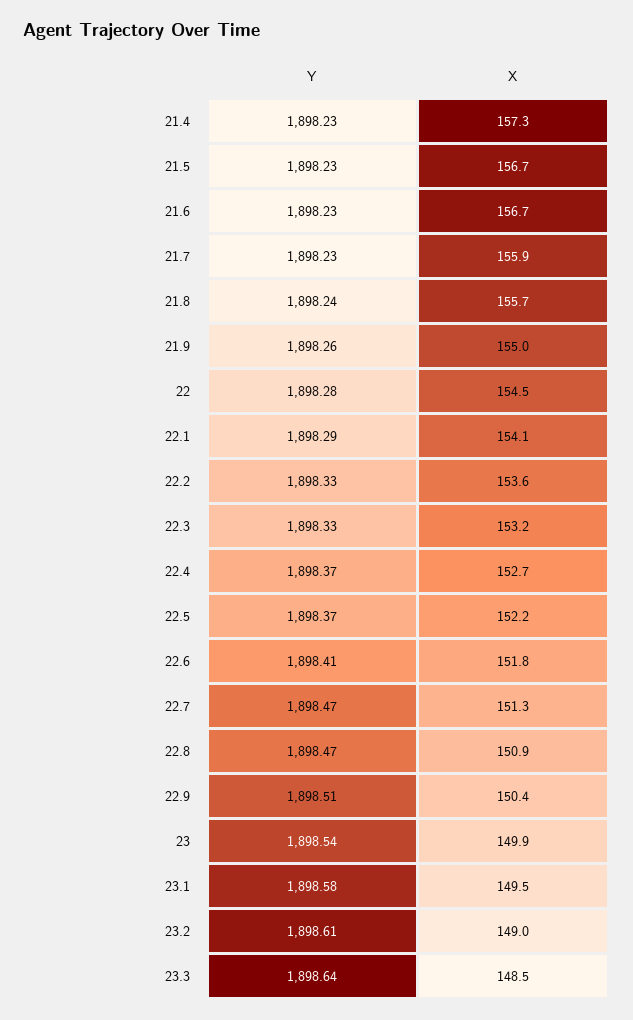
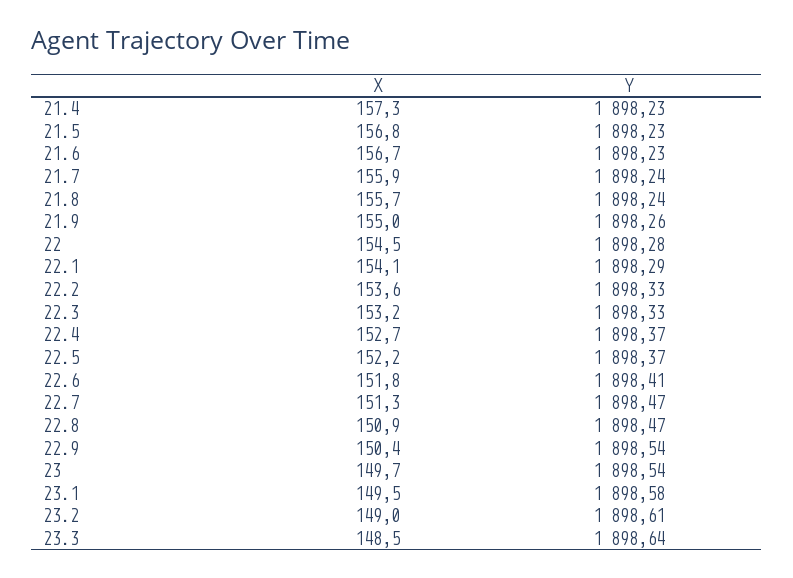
  {
    "Y": {
      "21.4": 1898.23,
      "21.5": 1898.23,
      "21.6": 1898.23,
-     "21.7": 1898.23,
+     "21.7": 1898.24,
      "21.8": 1898.24,
      "21.9": 1898.26,
      "22": 1898.28,
      "22.1": 1898.29,
      "22.2": 1898.33,
      "22.3": 1898.33,
      "22.4": 1898.37,
      "22.5": 1898.37,
      "22.6": 1898.41,
      "22.7": 1898.47,
      "22.8": 1898.47,
-     "22.9": 1898.51,
+     "22.9": 1898.54,
      "23": 1898.54,
      "23.1": 1898.58,
      "23.2": 1898.61,
      "23.3": 1898.64
    },
    "X": {
      "21.4": 157.3,
-     "21.5": 156.7,
+     "21.5": 156.8,
      "21.6": 156.7,
      "21.7": 155.9,
      "21.8": 155.7,
      "21.9": 155,
      "22": 154.5,
      "22.1": 154.1,
      "22.2": 153.6,
      "22.3": 153.2,
      "22.4": 152.7,
      "22.5": 152.2,
      "22.6": 151.8,
      "22.7": 151.3,
      "22.8": 150.9,
      "22.9": 150.4,
-     "23": 149.9,
+     "23": 149.7,
      "23.1": 149.5,
      "23.2": 149,
      "23.3": 148.5
    }
  }

